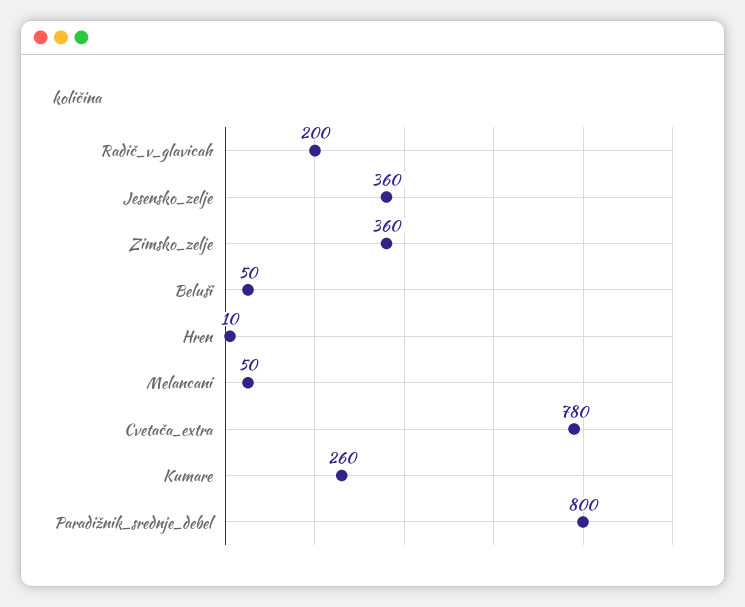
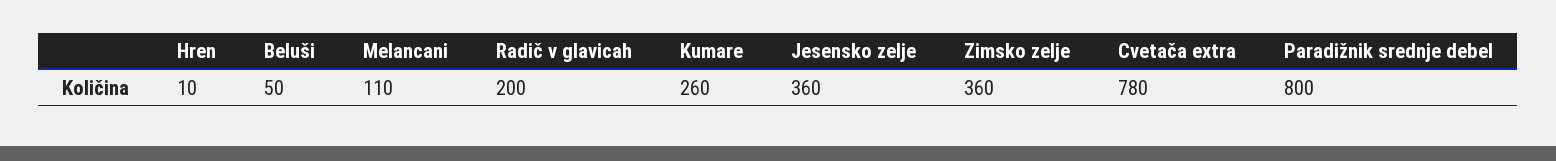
  {
    "Radič_v_glavicah": 200,
    "Jesensko_zelje": 360,
    "Zimsko_zelje": 360,
    "Beluši": 50,
    "Hren": 10,
-   "Melancani": 50,
+   "Melancani": 110,
    "Cvetača_extra": 780,
    "Kumare": 260,
    "Paradižnik_srednje_debel": 800
  }

